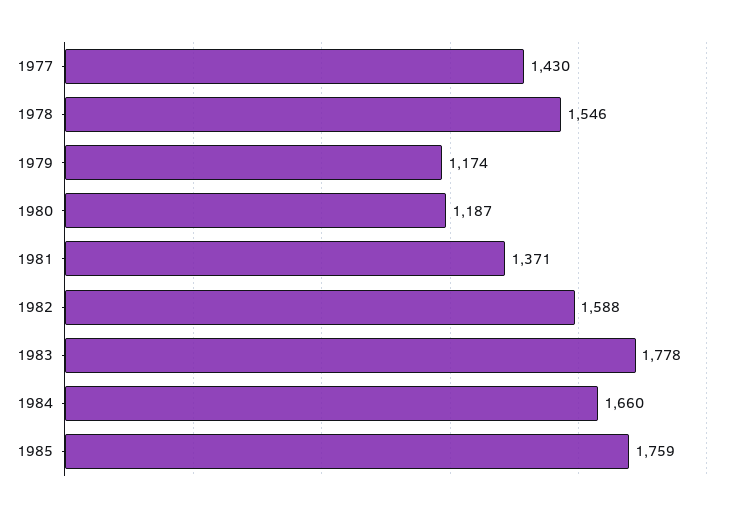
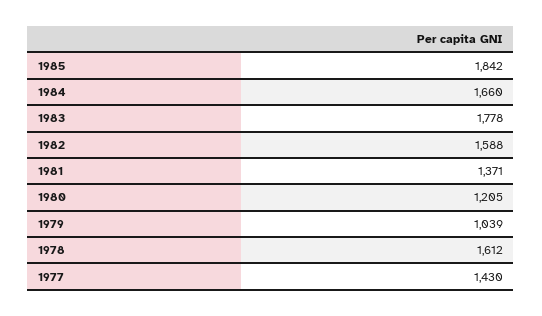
  {
    "1977": 1430,
-   "1978": 1546,
+   "1978": 1612,
-   "1979": 1174,
+   "1979": 1039,
-   "1980": 1187,
+   "1980": 1205,
    "1981": 1371,
    "1982": 1588,
    "1983": 1778,
    "1984": 1660,
-   "1985": 1759
+   "1985": 1842
  }

